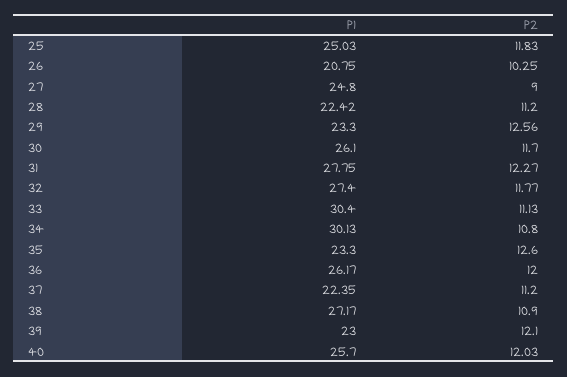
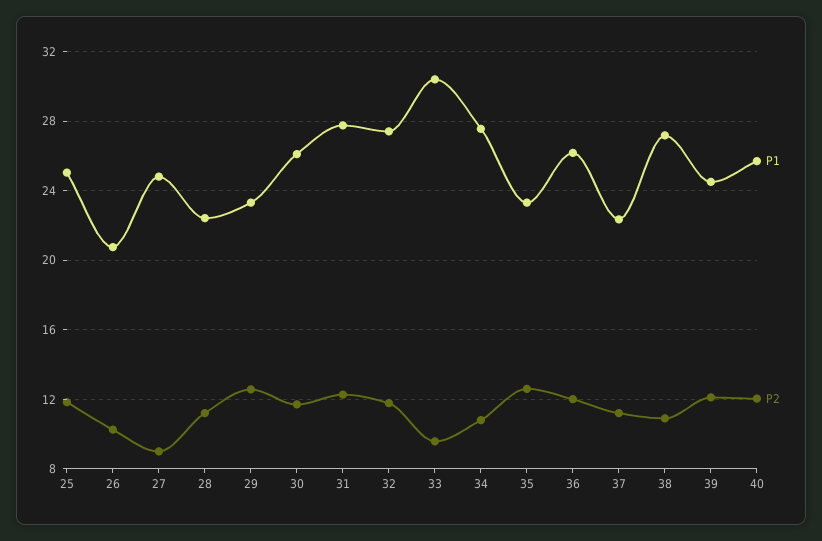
  {
    "P1": {
      "25": 25.03,
      "26": 20.75,
      "27": 24.8,
      "28": 22.42,
      "29": 23.3,
      "30": 26.1,
      "31": 27.75,
      "32": 27.4,
      "33": 30.4,
-     "34": 30.13,
+     "34": 27.5,
      "35": 23.3,
      "36": 26.17,
      "37": 22.35,
      "38": 27.17,
-     "39": 23,
+     "39": 24.5,
      "40": 25.7
    },
    "P2": {
      "25": 11.83,
      "26": 10.25,
      "27": 9,
      "28": 11.2,
      "29": 12.56,
      "30": 11.7,
      "31": 12.27,
      "32": 11.77,
-     "33": 11.13,
+     "33": 9.5,
      "34": 10.8,
      "35": 12.6,
      "36": 12,
      "37": 11.2,
      "38": 10.9,
      "39": 12.1,
      "40": 12.03
    }
  }

